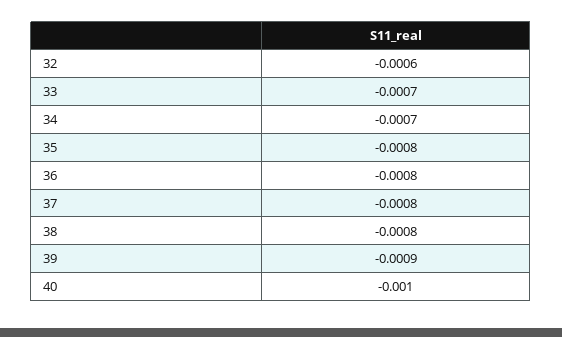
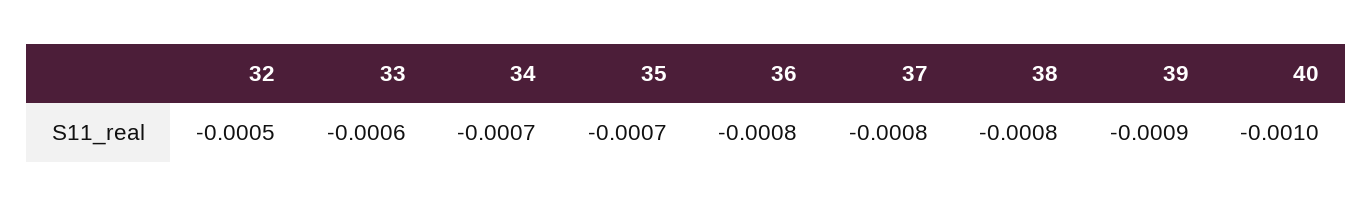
  {
-   "32": -0.0006,
+   "32": -0.0005,
-   "33": -0.0007,
+   "33": -0.0006,
    "34": -0.0007,
-   "35": -0.0008,
+   "35": -0.0007,
    "36": -0.0008,
    "37": -0.0008,
    "38": -0.0008,
    "39": -0.0009,
    "40": -0.001
  }

